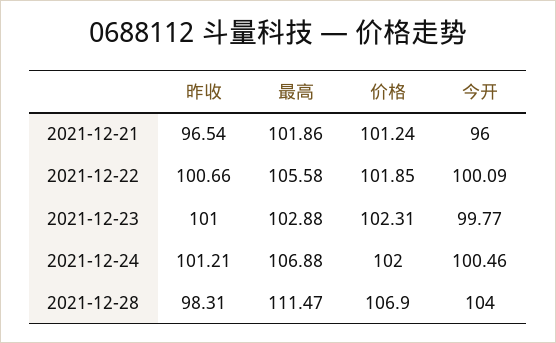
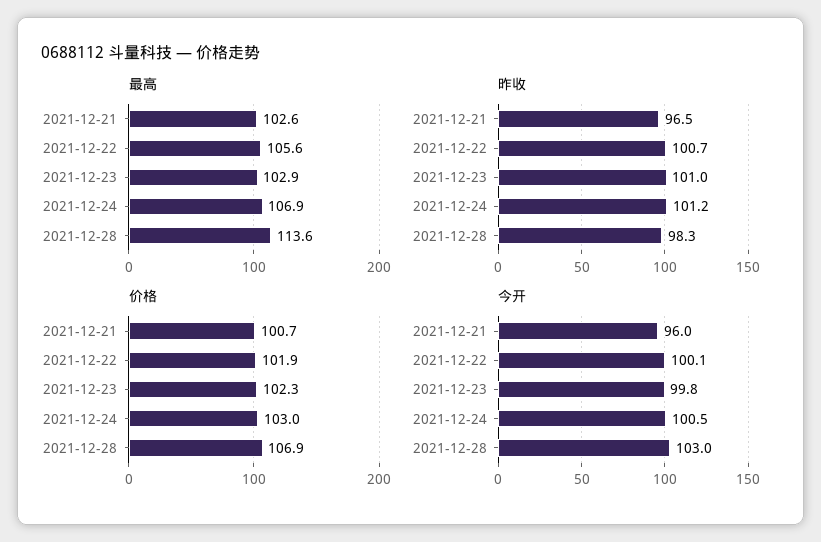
  {
    "昨收": {
      "2021-12-21": 96.54,
      "2021-12-22": 100.66,
      "2021-12-23": 101,
      "2021-12-24": 101.21,
      "2021-12-28": 98.31
    },
    "最高": {
-     "2021-12-21": 101.86,
+     "2021-12-21": 102.6,
      "2021-12-22": 105.58,
      "2021-12-23": 102.88,
      "2021-12-24": 106.88,
-     "2021-12-28": 111.47
+     "2021-12-28": 113.6
    },
    "价格": {
-     "2021-12-21": 101.24,
+     "2021-12-21": 100.7,
      "2021-12-22": 101.85,
      "2021-12-23": 102.31,
-     "2021-12-24": 102,
+     "2021-12-24": 103,
      "2021-12-28": 106.9
    },
    "今开": {
      "2021-12-21": 96,
      "2021-12-22": 100.09,
      "2021-12-23": 99.77,
      "2021-12-24": 100.46,
-     "2021-12-28": 104
+     "2021-12-28": 103
    }
  }

